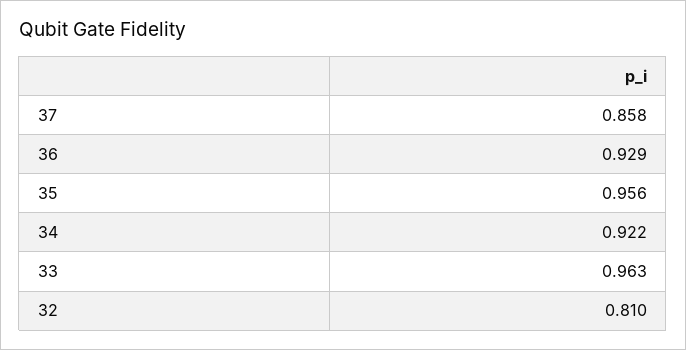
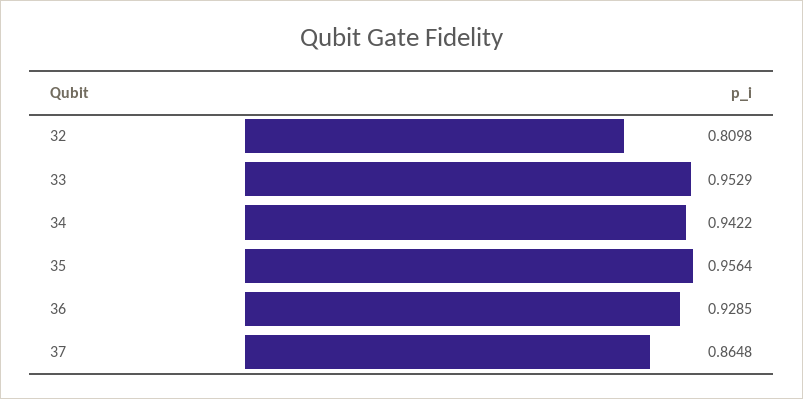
  {
-   "37": 0.858,
+   "37": 0.8648,
    "36": 0.9285,
    "35": 0.9564,
-   "34": 0.922,
+   "34": 0.9422,
-   "33": 0.963,
+   "33": 0.9529,
    "32": 0.8098
  }

